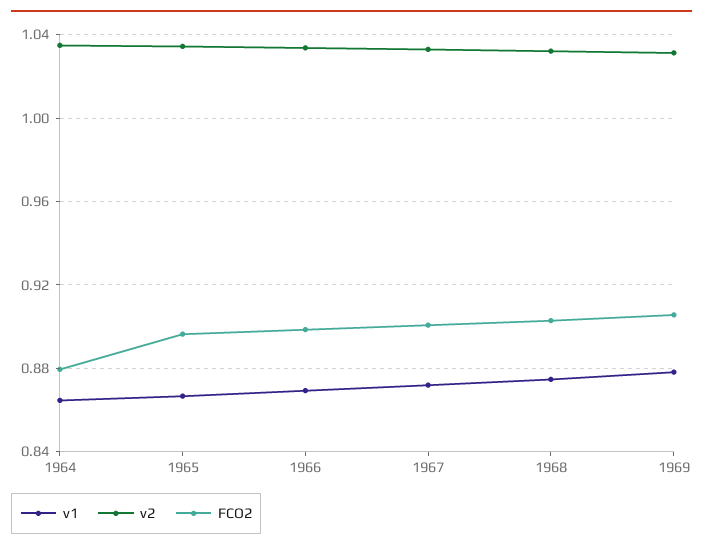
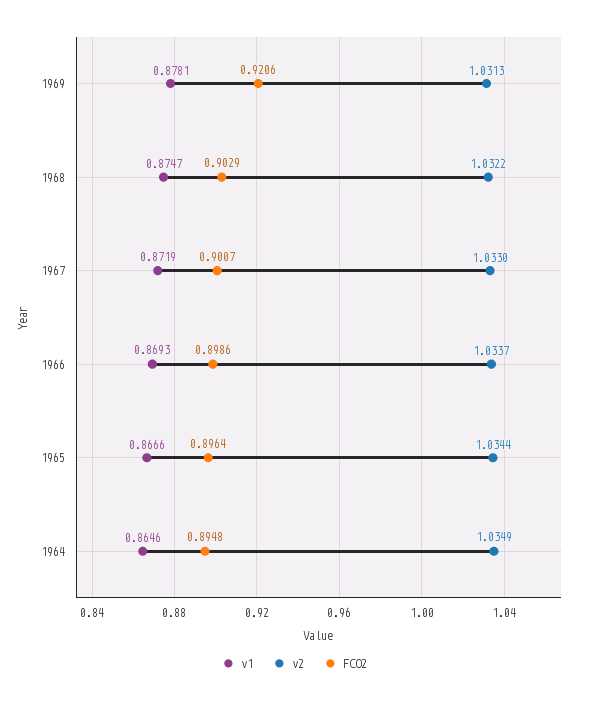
  {
    "v1": {
      "1964": 0.8646,
      "1965": 0.8666,
      "1966": 0.8693,
      "1967": 0.8719,
      "1968": 0.8747,
      "1969": 0.8781
    },
    "v2": {
      "1964": 1.0349,
      "1965": 1.0344,
      "1966": 1.0337,
      "1967": 1.033,
      "1968": 1.0322,
      "1969": 1.0313
    },
    "FCO2": {
-     "1964": 0.88,
+     "1964": 0.8948,
      "1965": 0.8964,
      "1966": 0.8986,
      "1967": 0.9007,
      "1968": 0.9029,
-     "1969": 0.905
+     "1969": 0.9206
    }
  }

